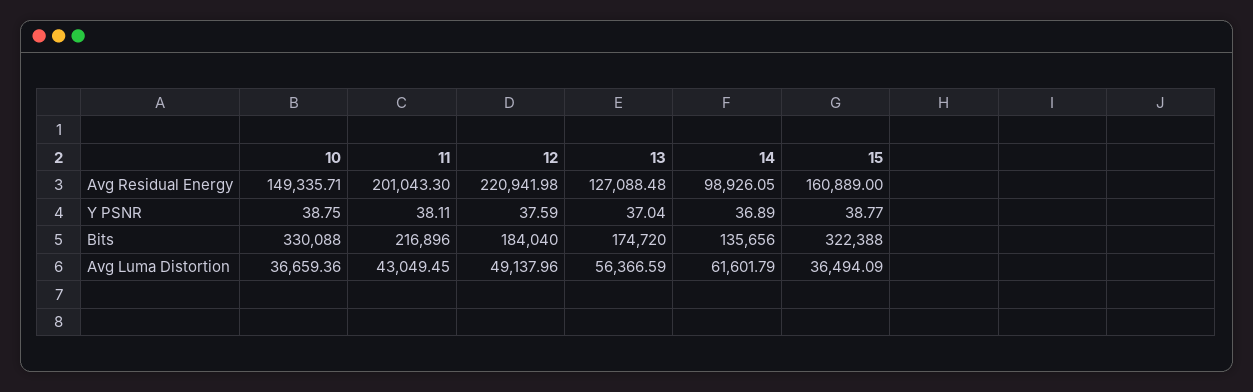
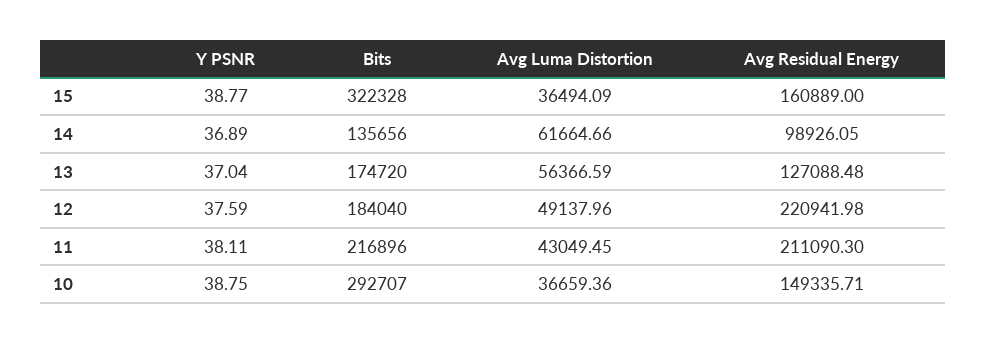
  {
    "10": {
      "Avg Residual Energy": 149335.71,
      "Y PSNR": 38.75,
-     "Bits": 330088,
+     "Bits": 292707,
      "Avg Luma Distortion": 36659.36
    },
    "11": {
-     "Avg Residual Energy": 201043.3,
+     "Avg Residual Energy": 211090.3,
      "Y PSNR": 38.11,
      "Bits": 216896,
      "Avg Luma Distortion": 43049.45
    },
    "12": {
      "Avg Residual Energy": 220941.98,
      "Y PSNR": 37.59,
      "Bits": 184040,
      "Avg Luma Distortion": 49137.96
    },
    "13": {
      "Avg Residual Energy": 127088.48,
      "Y PSNR": 37.04,
      "Bits": 174720,
      "Avg Luma Distortion": 56366.59
    },
    "14": {
      "Avg Residual Energy": 98926.05,
      "Y PSNR": 36.89,
      "Bits": 135656,
-     "Avg Luma Distortion": 61601.79
+     "Avg Luma Distortion": 61664.66
    },
    "15": {
      "Avg Residual Energy": 160889,
      "Y PSNR": 38.77,
-     "Bits": 322388,
+     "Bits": 322328,
      "Avg Luma Distortion": 36494.09
    }
  }

